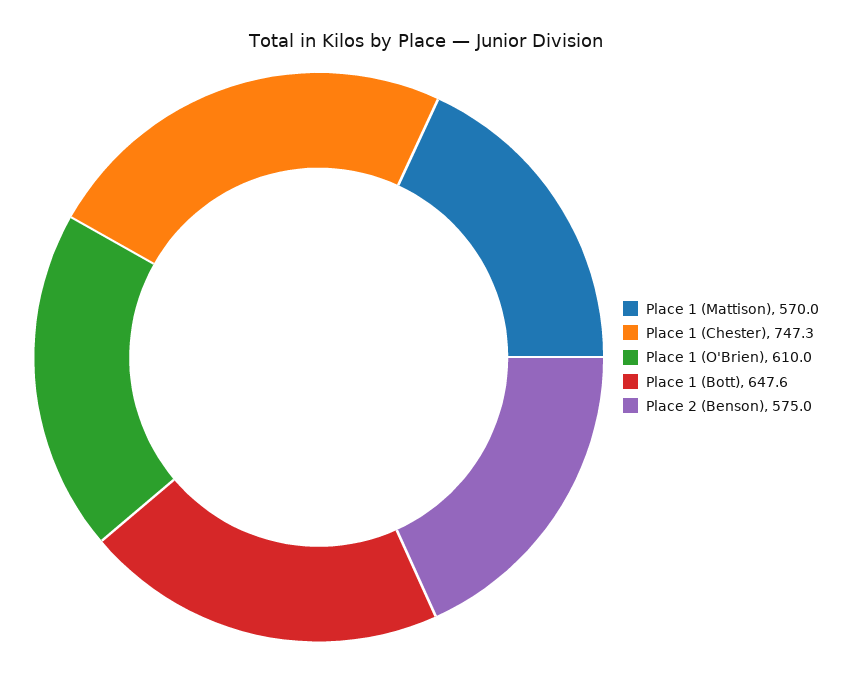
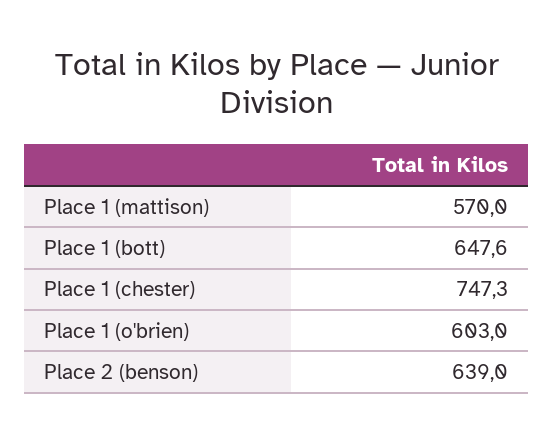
  {
    "Place 1 (Mattison)": 570,
    "Place 1 (Chester)": 747.3,
-   "Place 1 (O'Brien)": 610,
+   "Place 1 (O'Brien)": 603,
    "Place 1 (Bott)": 647.6,
-   "Place 2 (Benson)": 575
+   "Place 2 (Benson)": 639
  }

